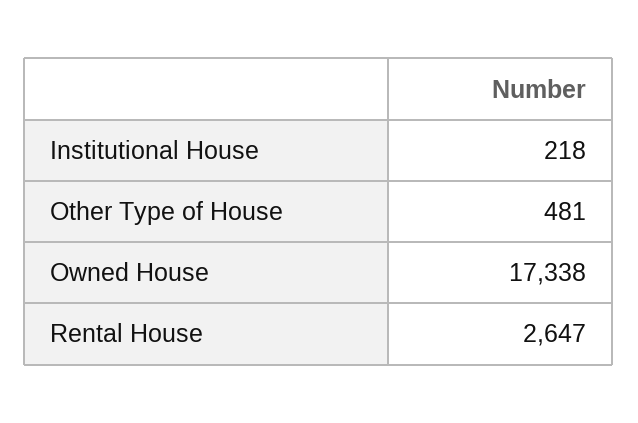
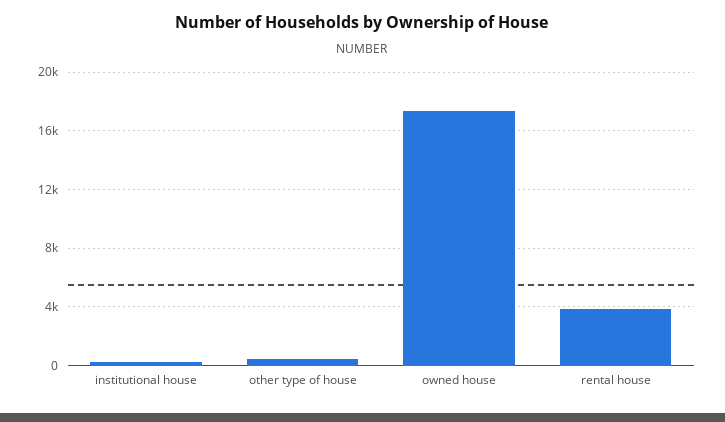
  {
    "Institutional House": 218,
    "Other Type of House": 481,
    "Owned House": 17338,
-   "Rental House": 2647
+   "Rental House": 4000
  }

